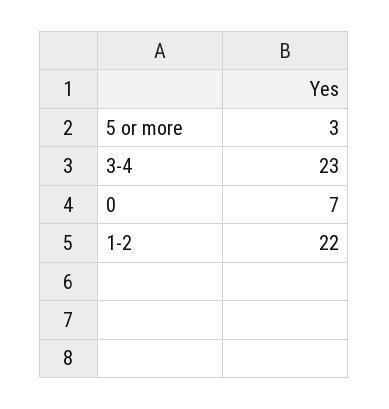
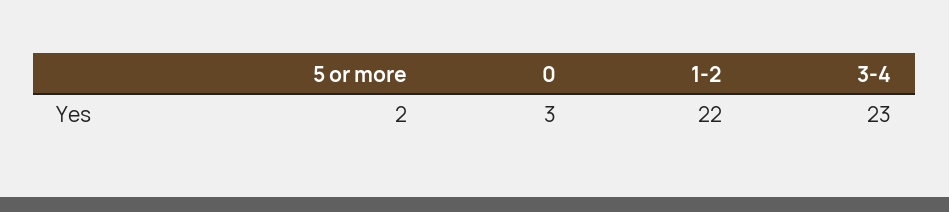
  {
-   "5 or more": 3,
+   "5 or more": 2,
    "3-4": 23,
-   "0": 7,
+   "0": 3,
    "1-2": 22
  }

